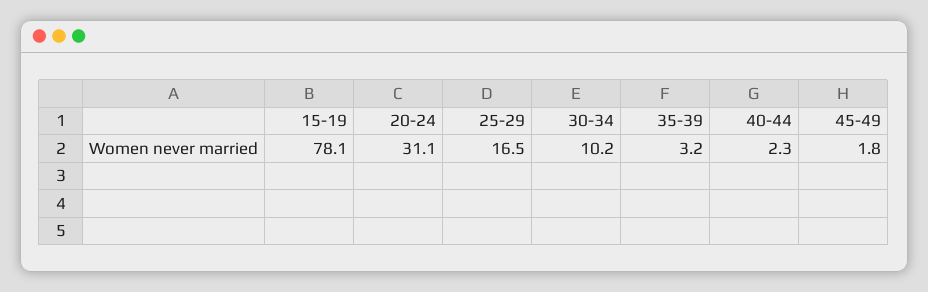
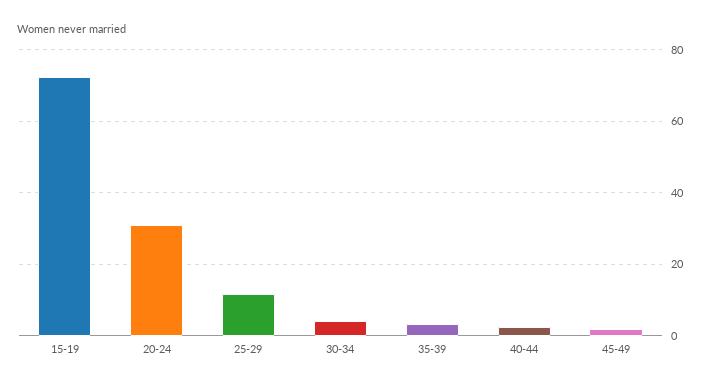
  {
-   "15-19": 78.1,
+   "15-19": 72,
    "20-24": 31.1,
-   "25-29": 16.5,
+   "25-29": 12,
-   "30-34": 10.2,
+   "30-34": 4,
    "35-39": 3.2,
    "40-44": 2.3,
    "45-49": 1.8
  }

